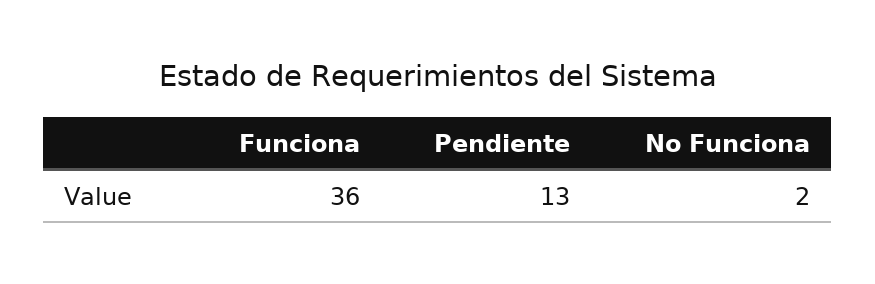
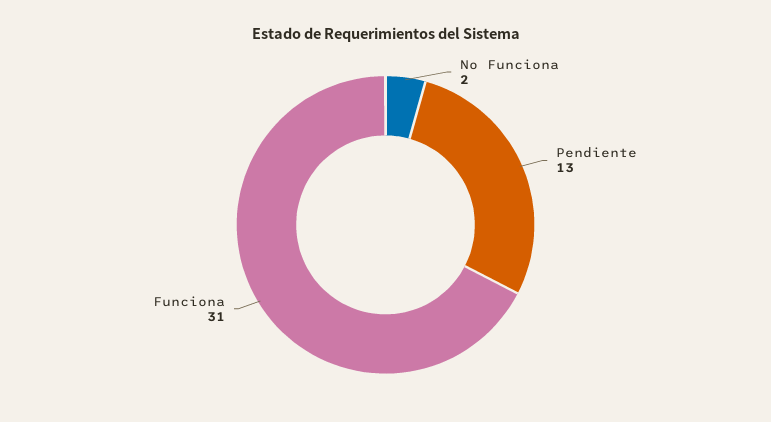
  {
-   "Funciona": 36,
+   "Funciona": 31,
    "Pendiente": 13,
    "No Funciona": 2
  }

